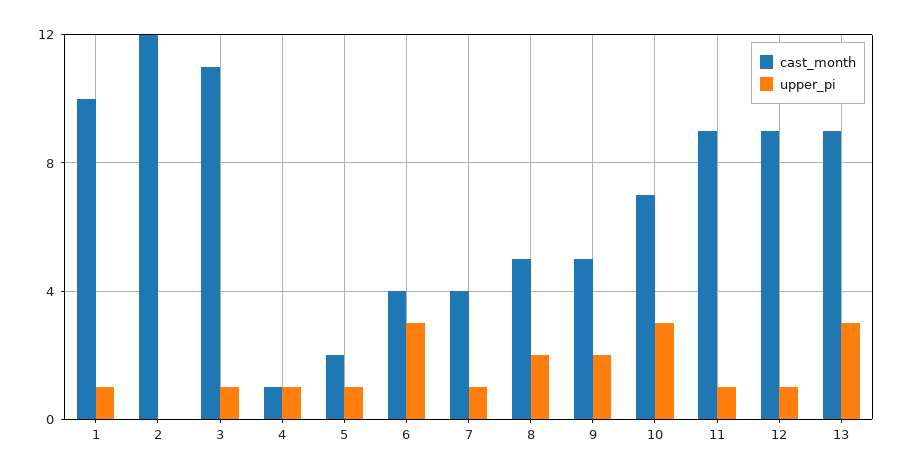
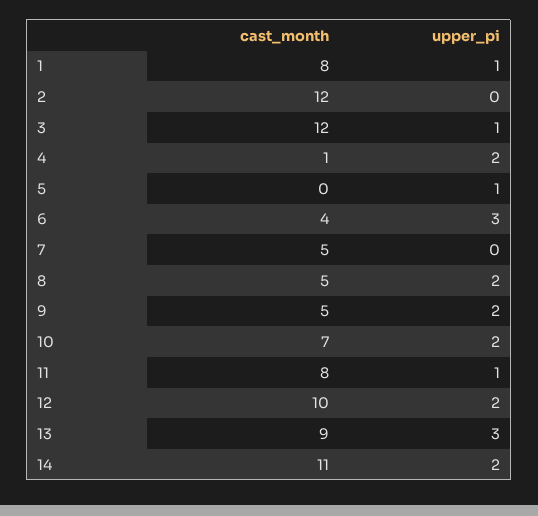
  {
    "cast_month": {
-     "1": 10,
+     "1": 8,
      "2": 12,
-     "3": 11,
+     "3": 12,
      "4": 1,
-     "5": 2,
+     "5": 0,
      "6": 4,
-     "7": 4,
+     "7": 5,
      "8": 5,
      "9": 5,
      "10": 7,
-     "11": 9,
+     "11": 8,
-     "12": 9,
+     "12": 10,
-     "13": 9
+     "13": 9,
+     "14": 11
    },
    "upper_pi": {
      "1": 1,
      "2": 0,
      "3": 1,
-     "4": 1,
+     "4": 2,
      "5": 1,
      "6": 3,
-     "7": 1,
+     "7": 0,
      "8": 2,
      "9": 2,
-     "10": 3,
+     "10": 2,
      "11": 1,
-     "12": 1,
+     "12": 2,
-     "13": 3
+     "13": 3,
+     "14": 2
    }
  }

